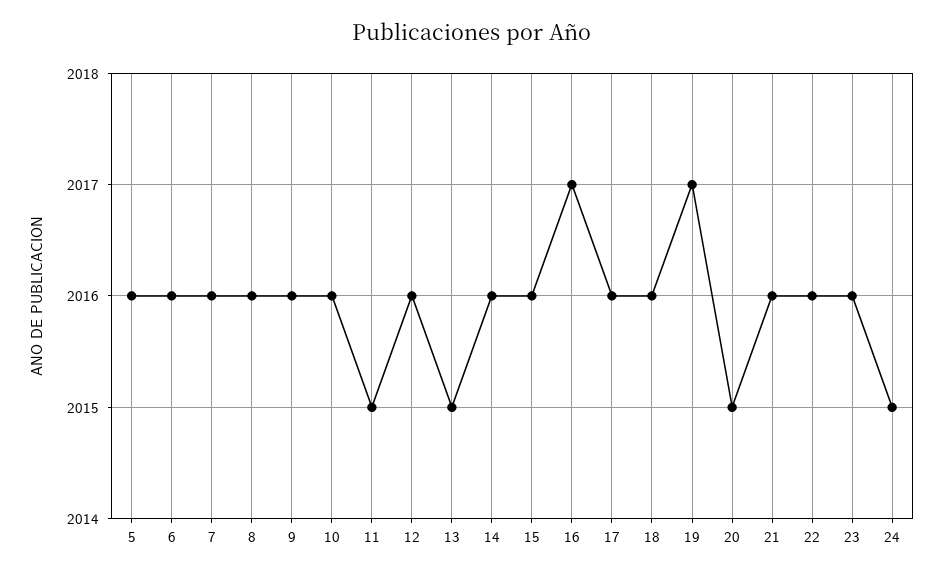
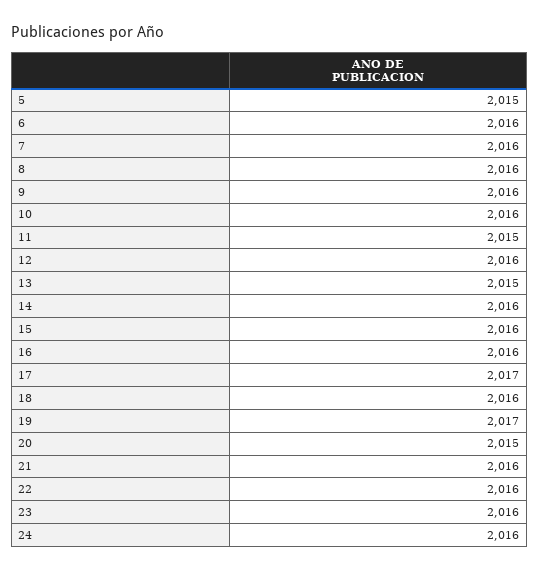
  {
-   "5": 2016,
+   "5": 2015,
    "6": 2016,
    "7": 2016,
    "8": 2016,
    "9": 2016,
    "10": 2016,
    "11": 2015,
    "12": 2016,
    "13": 2015,
    "14": 2016,
    "15": 2016,
-   "16": 2017,
+   "16": 2016,
-   "17": 2016,
+   "17": 2017,
    "18": 2016,
    "19": 2017,
    "20": 2015,
    "21": 2016,
    "22": 2016,
    "23": 2016,
-   "24": 2015
+   "24": 2016
  }

